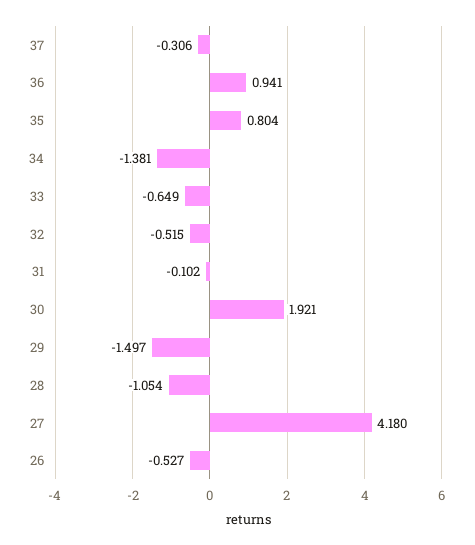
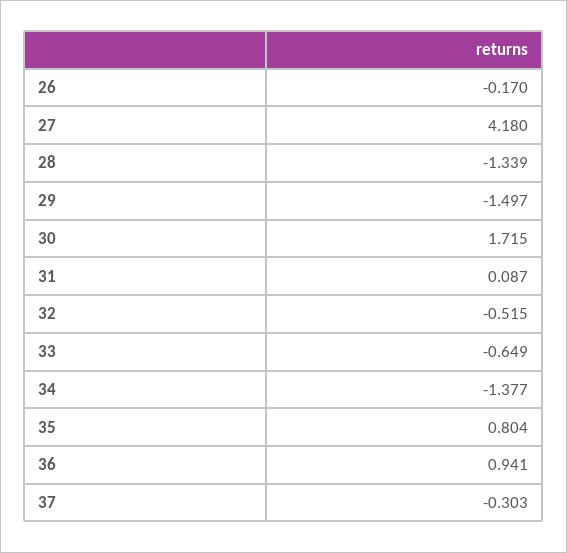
  {
-   "37": -0.306,
+   "37": -0.303,
    "36": 0.941,
    "35": 0.804,
-   "34": -1.381,
+   "34": -1.377,
    "33": -0.649,
    "32": -0.515,
-   "31": -0.102,
+   "31": 0.087,
-   "30": 1.921,
+   "30": 1.715,
    "29": -1.497,
-   "28": -1.054,
+   "28": -1.339,
    "27": 4.18,
-   "26": -0.527
+   "26": -0.17
  }

